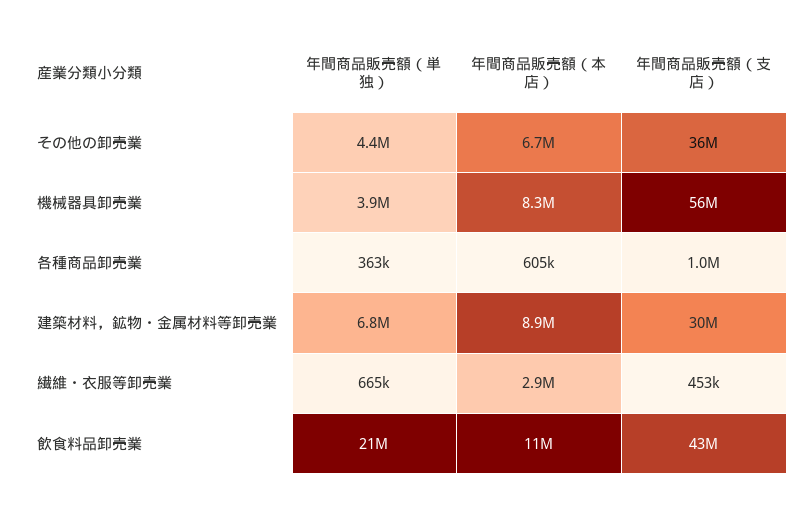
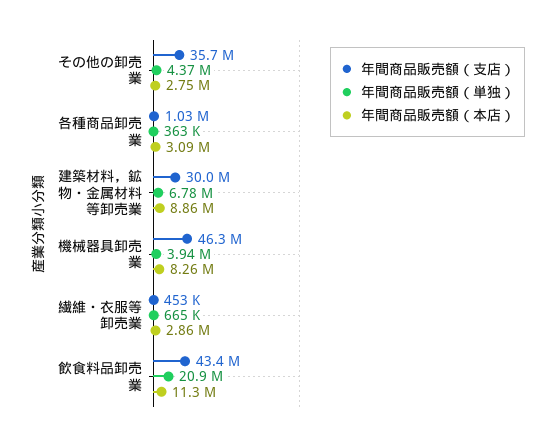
  {
    "年間商品販売額（単独）": {
      "その他の卸売業": 4370000,
      "機械器具卸売業": 3940000,
      "各種商品卸売業": 363000,
      "建築材料，鉱物・金属材料等卸売業": 6780000,
      "繊維・衣服等卸売業": 665000,
      "飲食料品卸売業": 20900000
    },
    "年間商品販売額（本店）": {
-     "その他の卸売業": 6700000,
+     "その他の卸売業": 2750000,
      "機械器具卸売業": 8260000,
-     "各種商品卸売業": 605000,
+     "各種商品卸売業": 3090000,
      "建築材料，鉱物・金属材料等卸売業": 8860000,
      "繊維・衣服等卸売業": 2860000,
      "飲食料品卸売業": 11300000
    },
    "年間商品販売額（支店）": {
      "その他の卸売業": 35700000,
-     "機械器具卸売業": 56000000,
+     "機械器具卸売業": 46300000,
      "各種商品卸売業": 1030000,
      "建築材料，鉱物・金属材料等卸売業": 30000000,
      "繊維・衣服等卸売業": 453000,
      "飲食料品卸売業": 43400000
    }
  }

